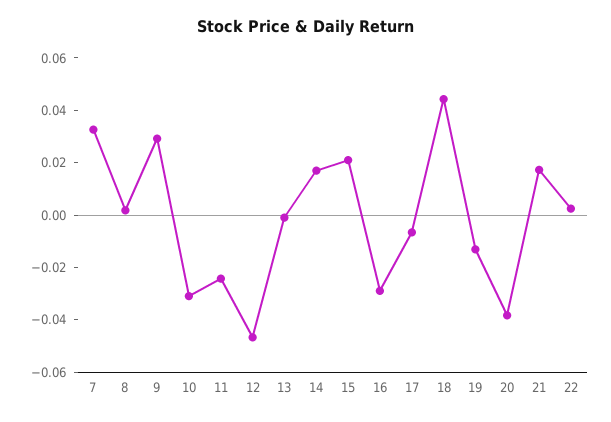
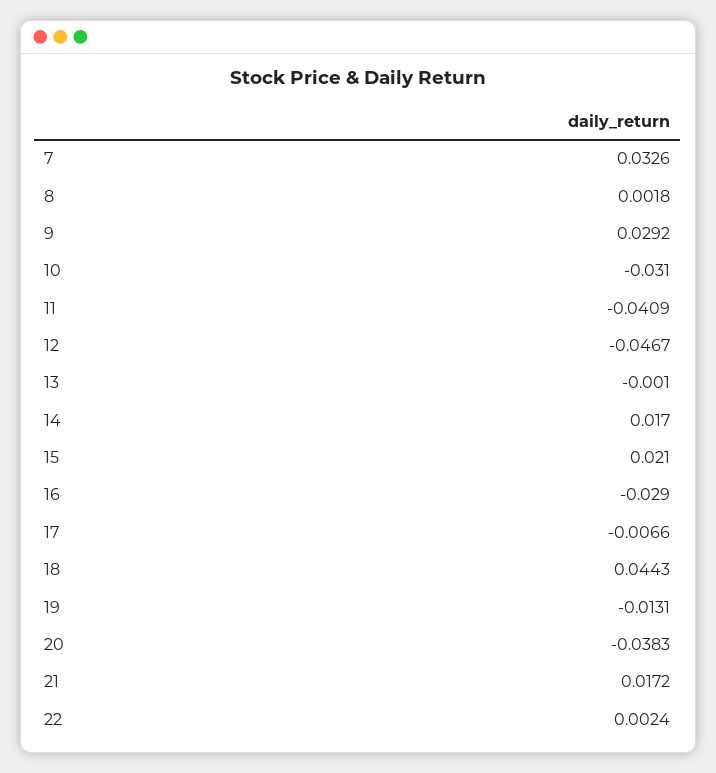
  {
    "7": 0.0326,
    "8": 0.0018,
    "9": 0.0292,
    "10": -0.031,
-   "11": -0.025,
+   "11": -0.0409,
    "12": -0.0467,
    "13": -0.001,
    "14": 0.017,
    "15": 0.021,
    "16": -0.029,
    "17": -0.0066,
    "18": 0.0443,
    "19": -0.0131,
    "20": -0.0383,
    "21": 0.0172,
    "22": 0.0024
  }

